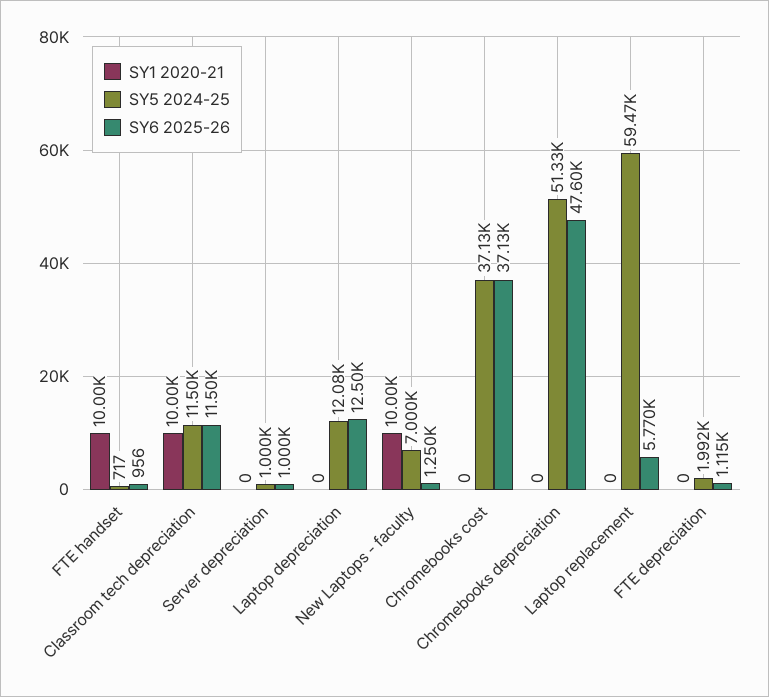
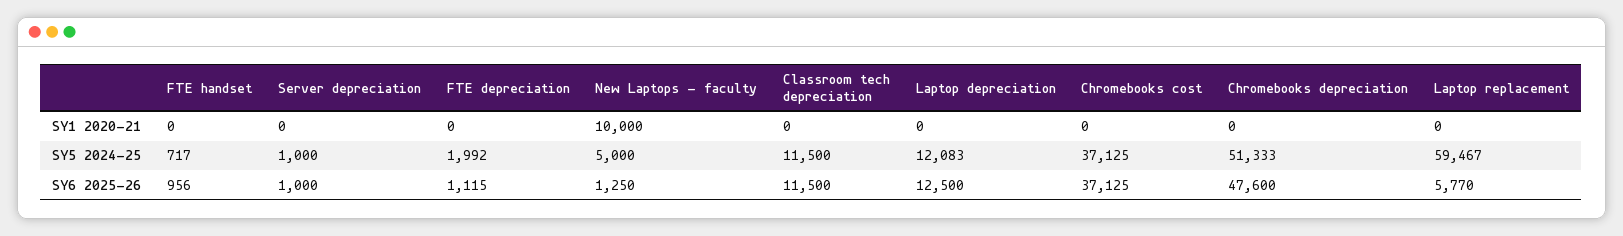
  {
    "SY1 2020-21": {
-     "FTE handset": 10000,
+     "FTE handset": 0,
-     "Classroom tech depreciation": 10000,
+     "Classroom tech depreciation": 0,
      "Server depreciation": 0,
      "Laptop depreciation": 0,
      "New Laptops - faculty": 10000,
      "Chromebooks cost": 0,
      "Chromebooks depreciation": 0,
      "Laptop replacement": 0,
      "FTE depreciation": 0
    },
    "SY5 2024-25": {
      "FTE handset": 717,
      "Classroom tech depreciation": 11500,
      "Server depreciation": 1000,
      "Laptop depreciation": 12083,
-     "New Laptops - faculty": 7000,
+     "New Laptops - faculty": 5000,
      "Chromebooks cost": 37125,
      "Chromebooks depreciation": 51333,
      "Laptop replacement": 59467,
      "FTE depreciation": 1992
    },
    "SY6 2025-26": {
      "FTE handset": 956,
      "Classroom tech depreciation": 11500,
      "Server depreciation": 1000,
      "Laptop depreciation": 12500,
      "New Laptops - faculty": 1250,
      "Chromebooks cost": 37125,
      "Chromebooks depreciation": 47600,
      "Laptop replacement": 5770,
      "FTE depreciation": 1115
    }
  }

